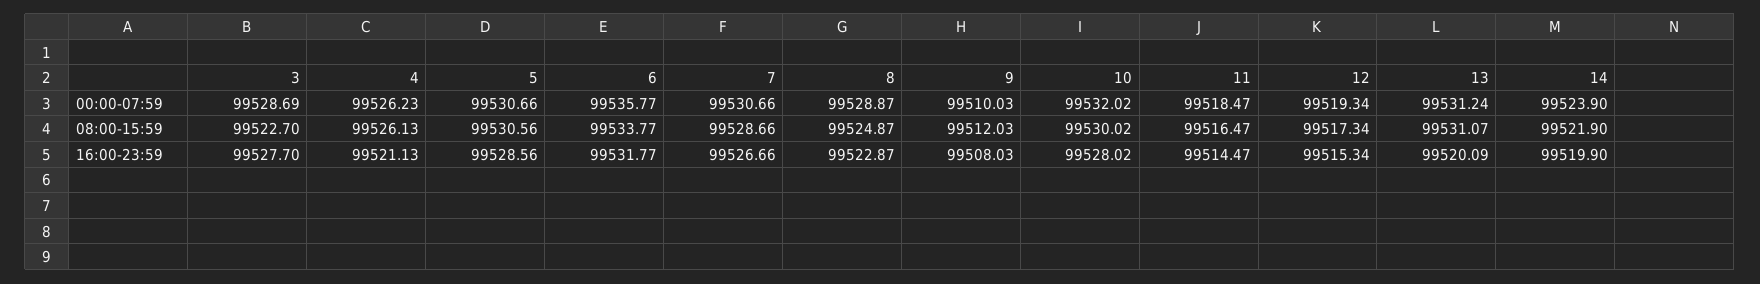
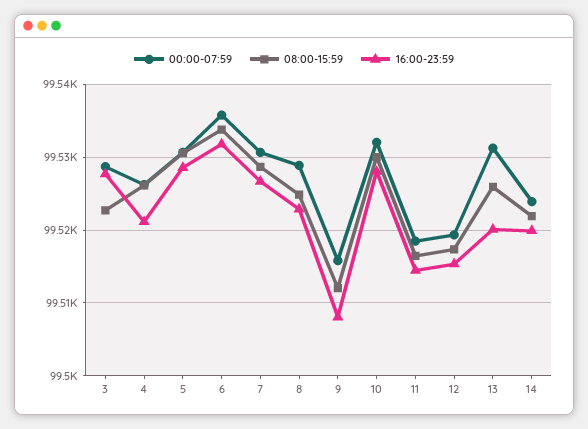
  {
    "00:00-07:59": {
      "3": 99528.69,
      "4": 99526.23,
      "5": 99530.66,
      "6": 99535.77,
      "7": 99530.66,
      "8": 99528.87,
-     "9": 99510.03,
+     "9": 99516,
      "10": 99532.02,
      "11": 99518.47,
      "12": 99519.34,
      "13": 99531.24,
      "14": 99523.9
    },
    "08:00-15:59": {
      "3": 99522.7,
      "4": 99526.13,
      "5": 99530.56,
      "6": 99533.77,
      "7": 99528.66,
      "8": 99524.87,
      "9": 99512.03,
      "10": 99530.02,
      "11": 99516.47,
      "12": 99517.34,
-     "13": 99531.07,
+     "13": 99526,
      "14": 99521.9
    },
    "16:00-23:59": {
      "3": 99527.7,
      "4": 99521.13,
      "5": 99528.56,
      "6": 99531.77,
      "7": 99526.66,
      "8": 99522.87,
      "9": 99508.03,
      "10": 99528.02,
      "11": 99514.47,
      "12": 99515.34,
      "13": 99520.09,
      "14": 99519.9
    }
  }

